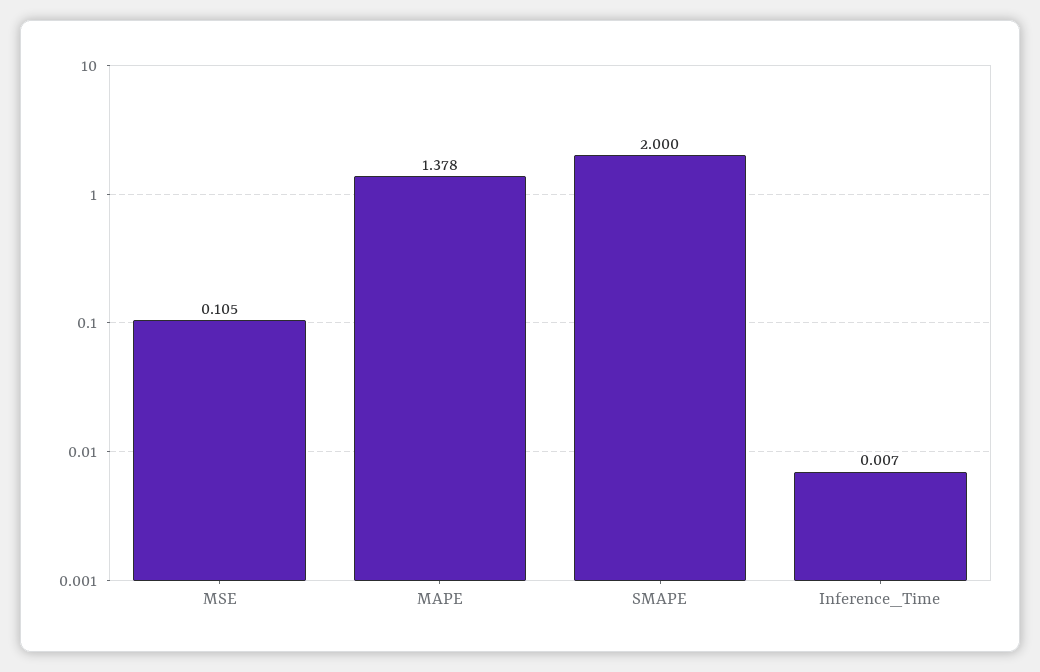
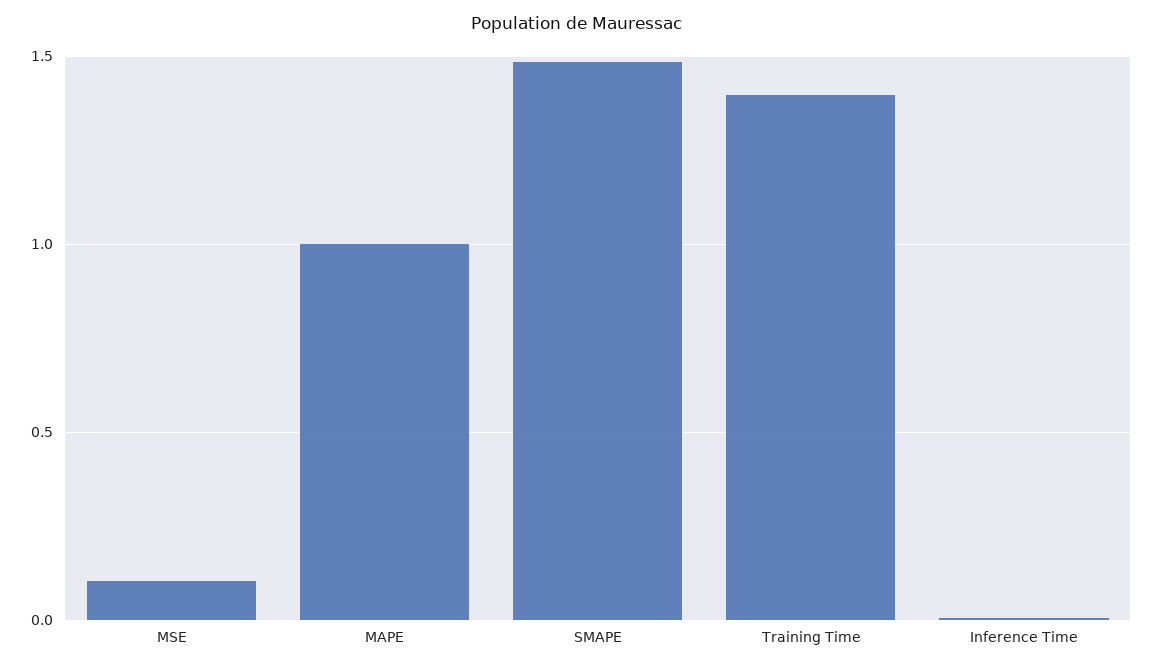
  {
    "MSE": 0.105,
-   "MAPE": 1.378,
+   "MAPE": 1,
-   "SMAPE": 2,
+   "SMAPE": 1.5,
-   "Inference_Time": 0.007
+   "Inference_Time": 0.007,
+   "Training Time": 1.4
  }

